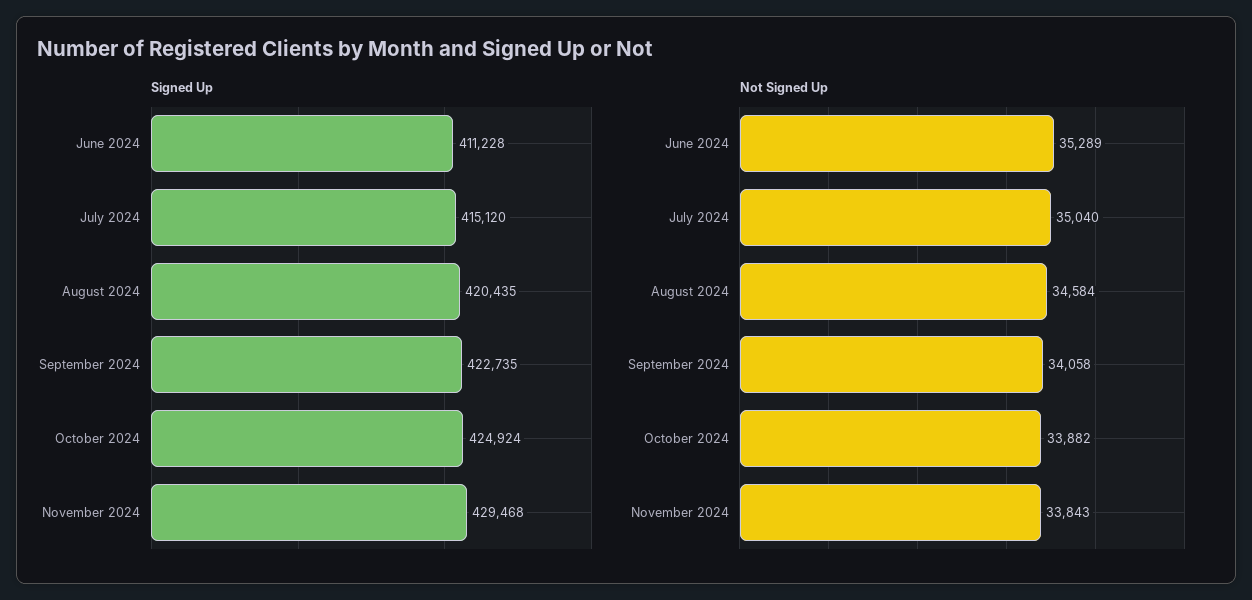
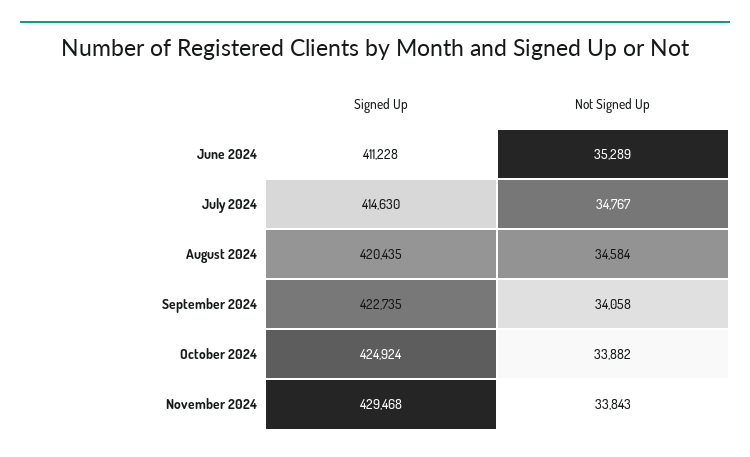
  {
    "Signed Up": {
      "June 2024": 411228,
-     "July 2024": 415120,
+     "July 2024": 414630,
      "August 2024": 420435,
      "September 2024": 422735,
      "October 2024": 424924,
      "November 2024": 429468
    },
    "Not Signed Up": {
      "June 2024": 35289,
-     "July 2024": 35040,
+     "July 2024": 34767,
      "August 2024": 34584,
      "September 2024": 34058,
      "October 2024": 33882,
      "November 2024": 33843
    }
  }

